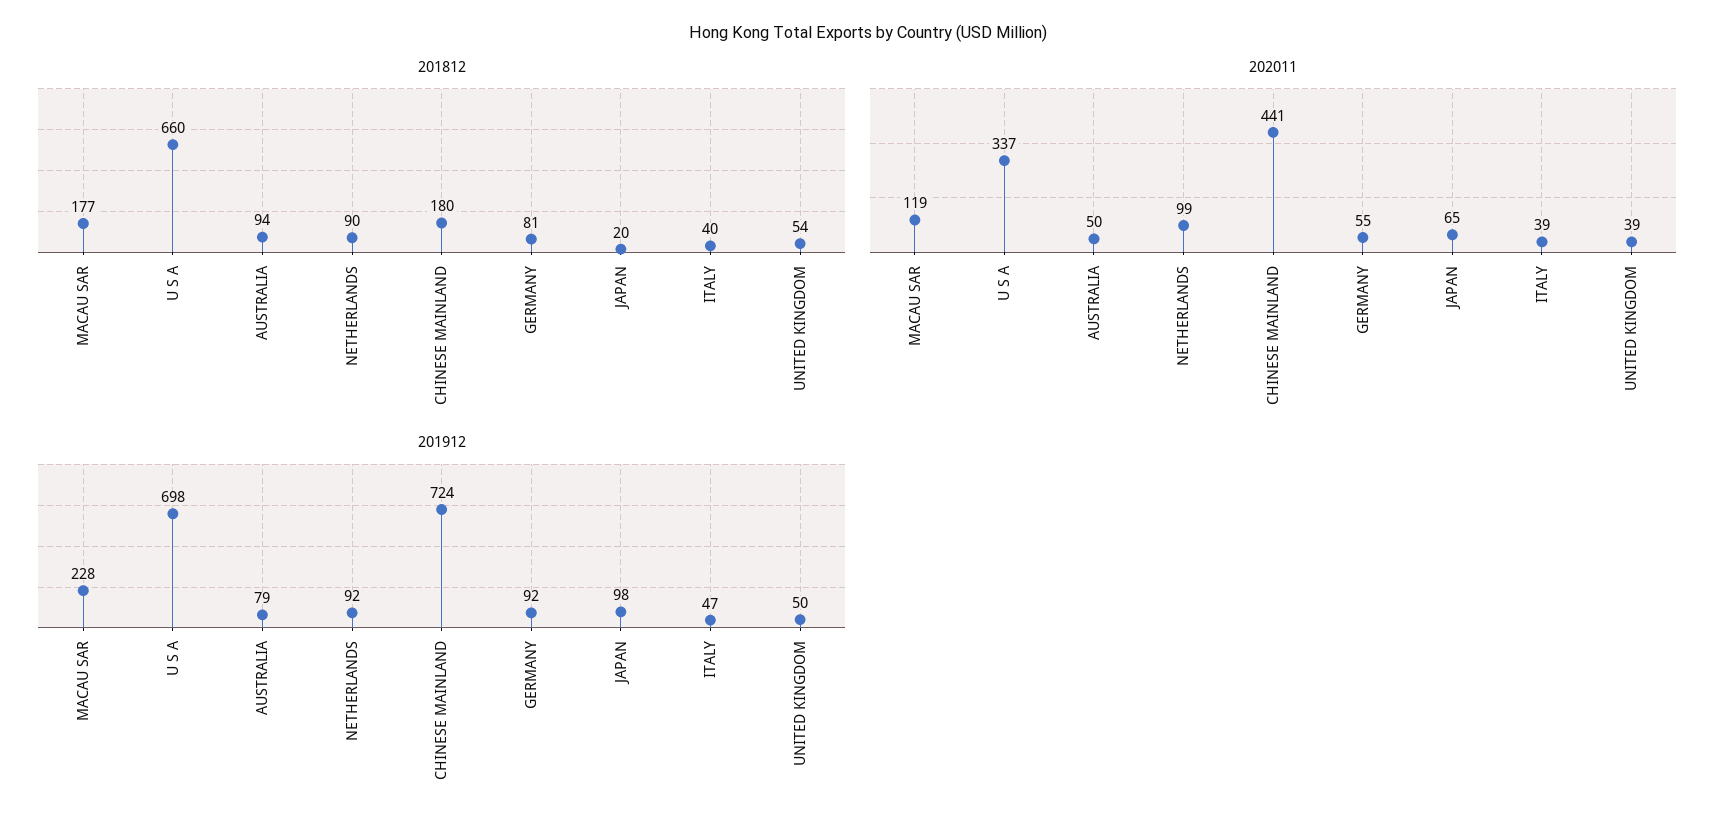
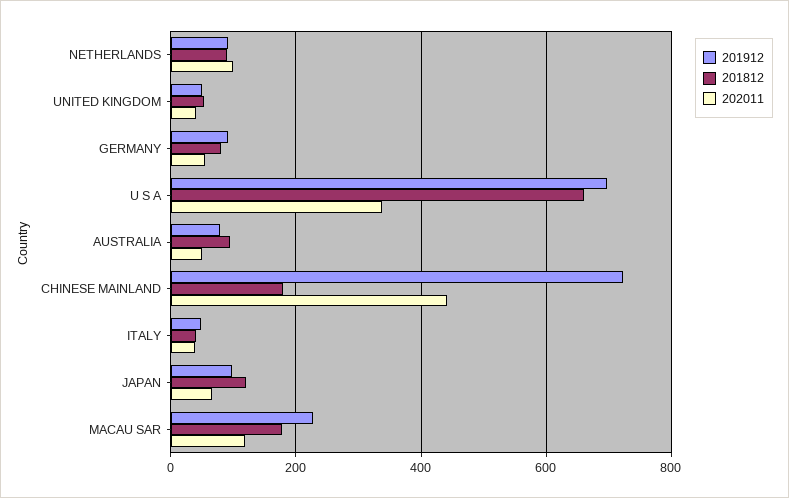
  {
    "201812": {
      "MACAU SAR": 177,
      "U S A": 660,
      "AUSTRALIA": 94,
      "NETHERLANDS": 90,
      "CHINESE MAINLAND": 180,
      "GERMANY": 81,
-     "JAPAN": 20,
+     "JAPAN": 120,
      "ITALY": 40,
      "UNITED KINGDOM": 54
    },
    "202011": {
      "MACAU SAR": 119,
      "U S A": 337,
      "AUSTRALIA": 50,
      "NETHERLANDS": 99,
      "CHINESE MAINLAND": 441,
      "GERMANY": 55,
      "JAPAN": 65,
      "ITALY": 39,
      "UNITED KINGDOM": 39
    },
    "201912": {
      "MACAU SAR": 228,
      "U S A": 698,
      "AUSTRALIA": 79,
      "NETHERLANDS": 92,
      "CHINESE MAINLAND": 724,
      "GERMANY": 92,
      "JAPAN": 98,
      "ITALY": 47,
      "UNITED KINGDOM": 50
    }
  }

